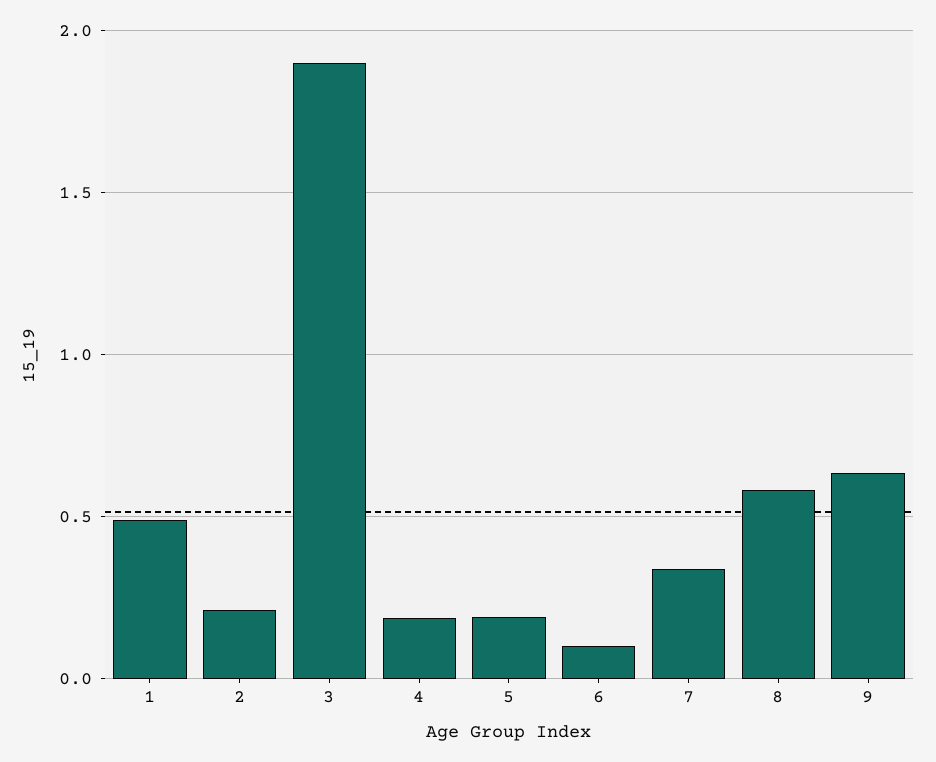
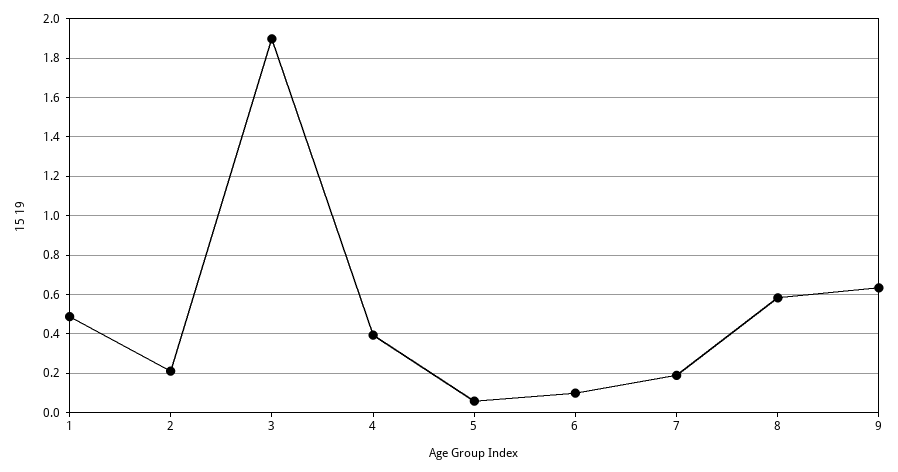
  {
    "1": 0.5,
    "2": 0.2,
    "3": 1.9,
-   "4": 0.2,
+   "4": 0.4,
-   "5": 0.2,
+   "5": 0.05,
    "6": 0.1,
-   "7": 0.35,
+   "7": 0.2,
    "8": 0.6,
    "9": 0.65
  }

